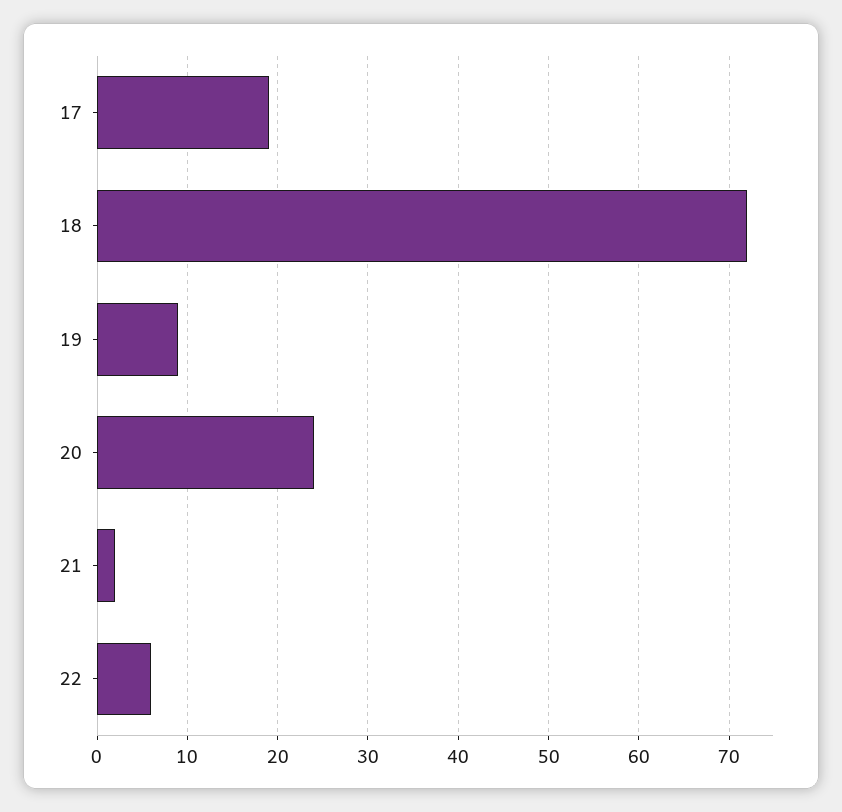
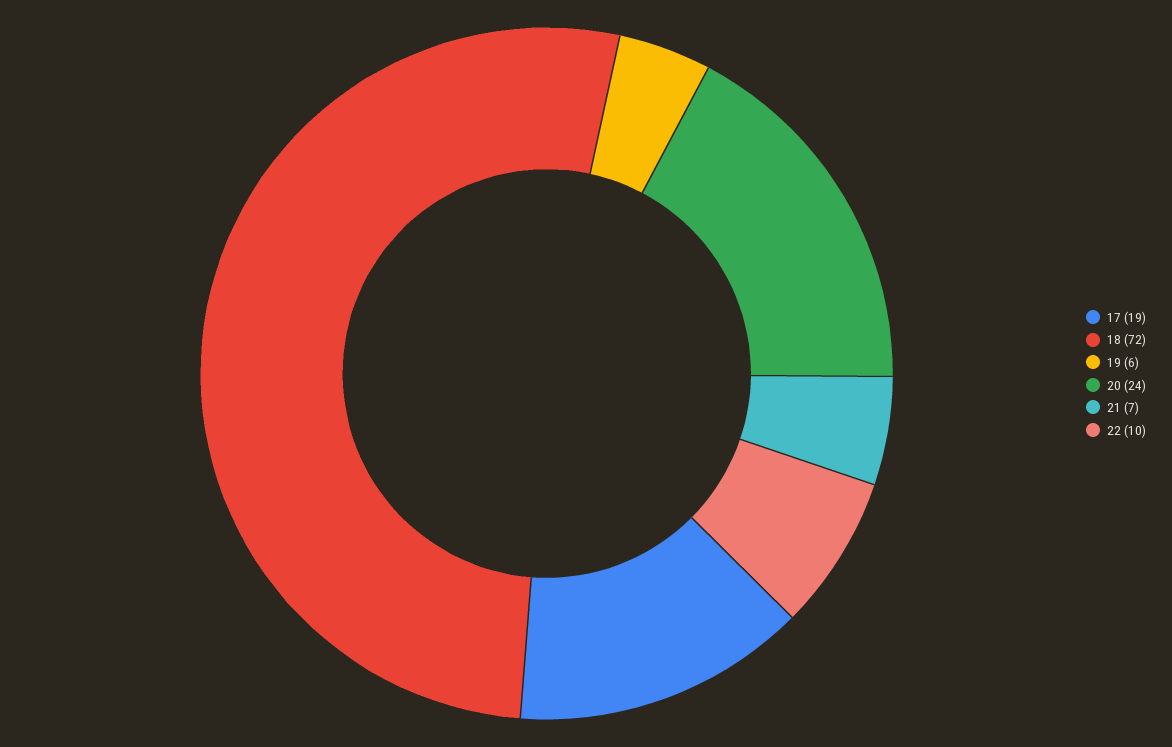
  {
    "17": 19,
    "18": 72,
-   "19": 9,
+   "19": 6,
    "20": 24,
-   "21": 2,
+   "21": 7,
-   "22": 6
+   "22": 10
  }

